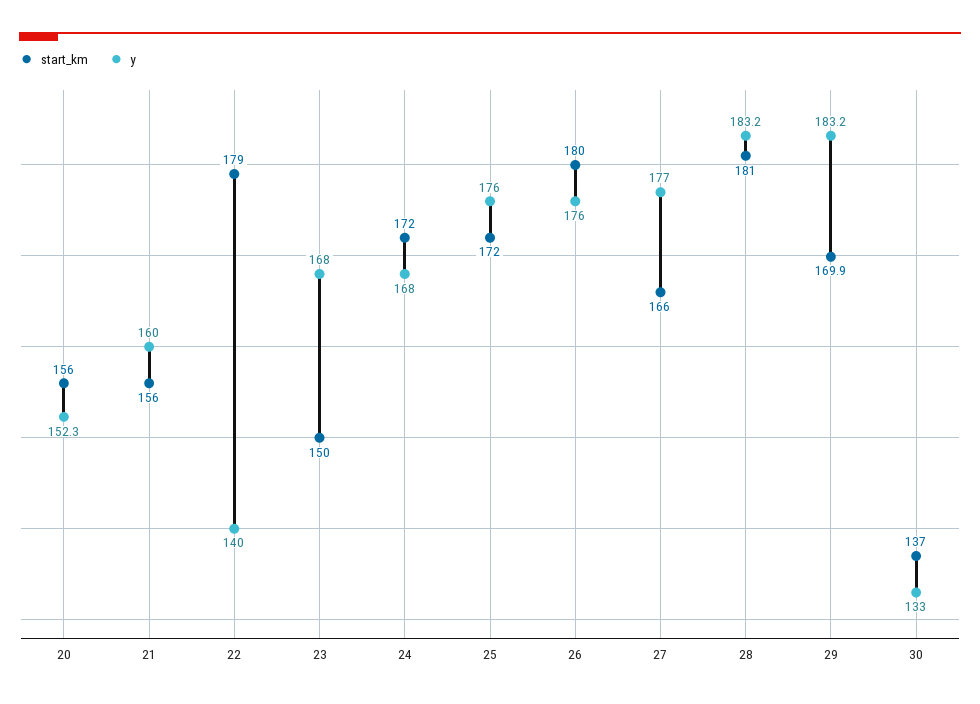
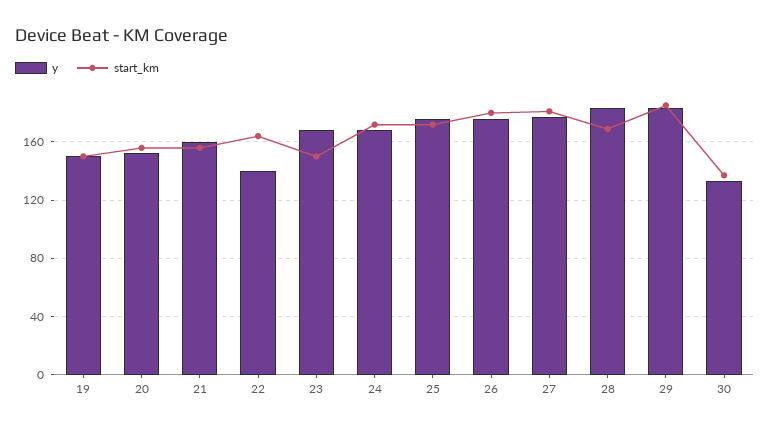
  {
    "start_km": {
      "20": 156,
      "21": 156,
-     "22": 179,
+     "22": 165,
      "23": 150,
      "24": 172,
      "25": 172,
      "26": 180,
-     "27": 166,
+     "27": 180,
-     "28": 181,
+     "28": 170,
-     "29": 169.9,
+     "29": 185,
-     "30": 137
+     "30": 137,
+     "19": 150
    },
    "y": {
      "20": 152.3,
      "21": 160,
      "22": 140,
      "23": 168,
      "24": 168,
      "25": 176,
      "26": 176,
      "27": 177,
      "28": 183.2,
      "29": 183.2,
-     "30": 133
+     "30": 133,
+     "19": 150
    }
  }

